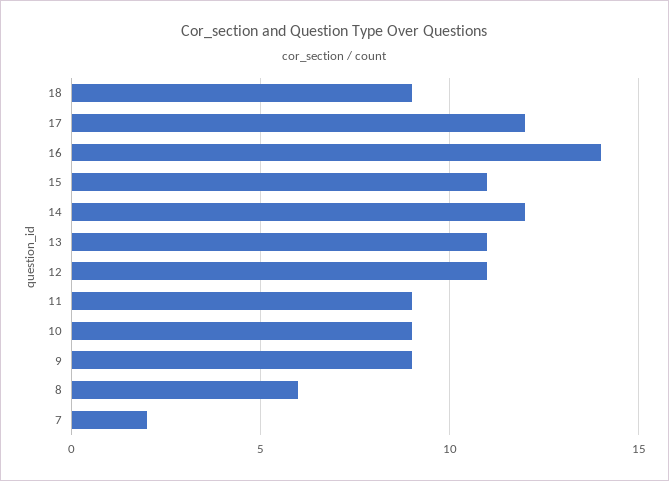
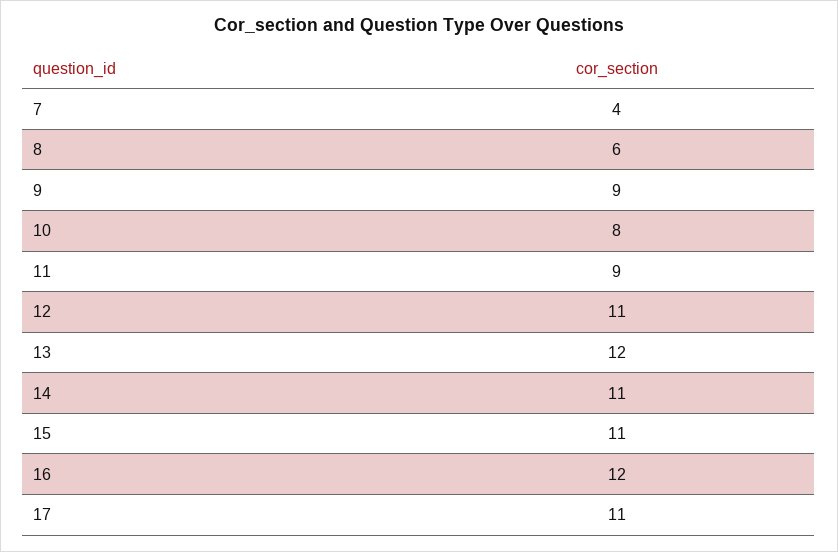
  {
-   "18": 9,
-   "17": 12,
+   "17": 11,
-   "16": 14,
+   "16": 12,
    "15": 11,
-   "14": 12,
+   "14": 11,
-   "13": 11,
+   "13": 12,
    "12": 11,
    "11": 9,
-   "10": 9,
+   "10": 8,
    "9": 9,
    "8": 6,
-   "7": 2
+   "7": 4
  }

